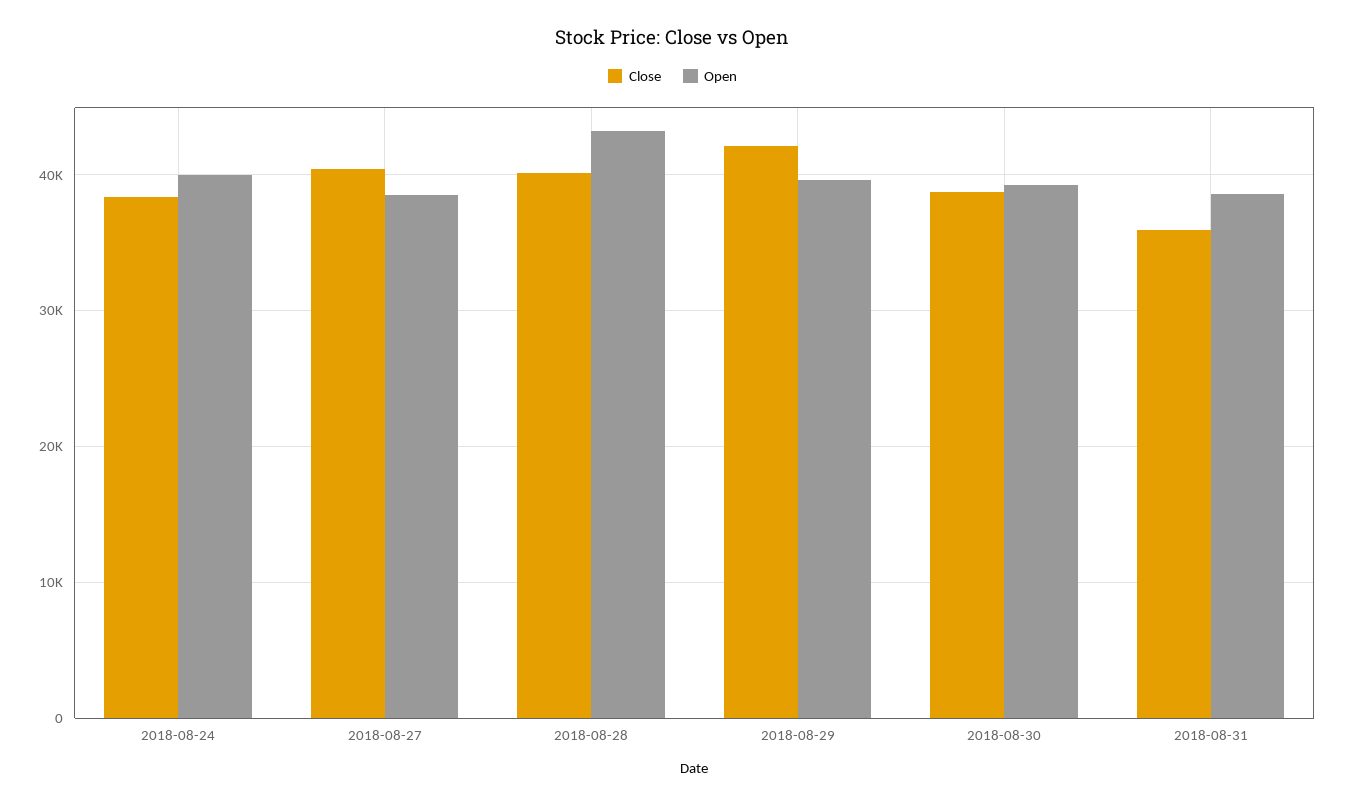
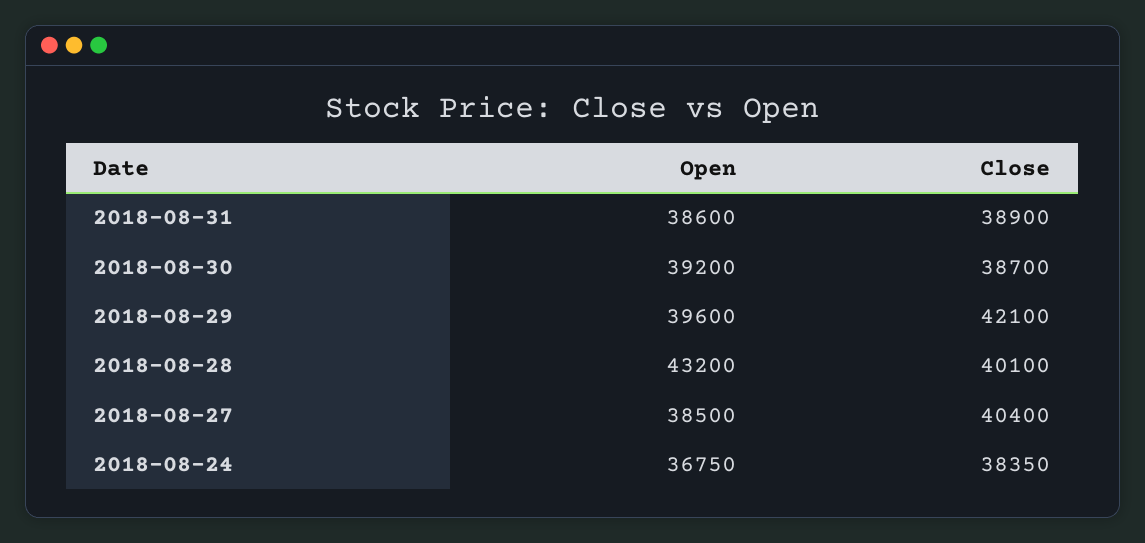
  {
    "Close": {
      "2018-08-24": 38350,
      "2018-08-27": 40400,
      "2018-08-28": 40100,
      "2018-08-29": 42100,
      "2018-08-30": 38700,
-     "2018-08-31": 36000
+     "2018-08-31": 38900
    },
    "Open": {
-     "2018-08-24": 40000,
+     "2018-08-24": 36750,
      "2018-08-27": 38500,
      "2018-08-28": 43200,
      "2018-08-29": 39600,
      "2018-08-30": 39200,
      "2018-08-31": 38600
    }
  }

